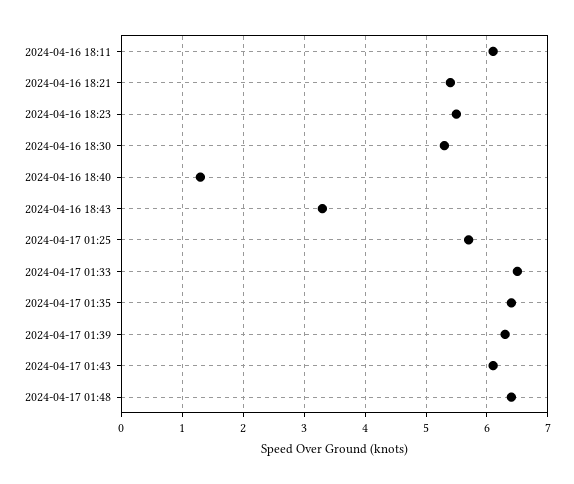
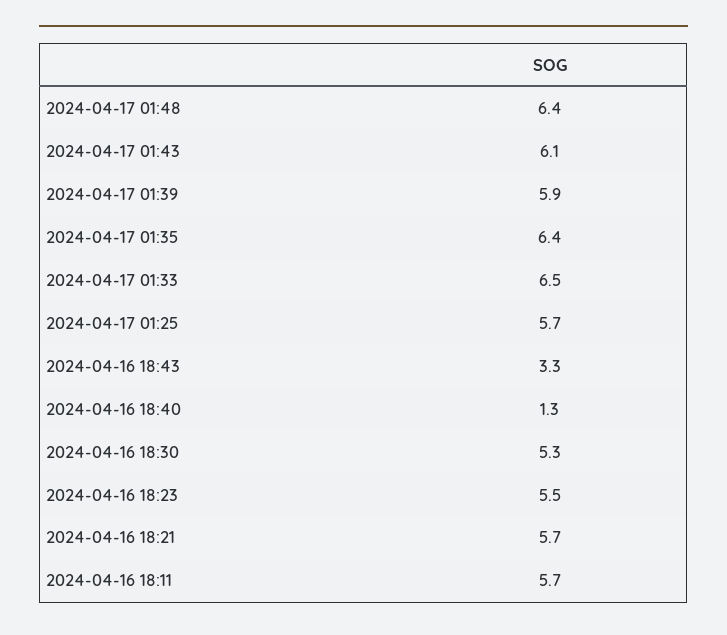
  {
-   "2024-04-16 18:11": 6.1,
+   "2024-04-16 18:11": 5.7,
-   "2024-04-16 18:21": 5.4,
+   "2024-04-16 18:21": 5.7,
    "2024-04-16 18:23": 5.5,
    "2024-04-16 18:30": 5.3,
    "2024-04-16 18:40": 1.3,
    "2024-04-16 18:43": 3.3,
    "2024-04-17 01:25": 5.7,
    "2024-04-17 01:33": 6.5,
    "2024-04-17 01:35": 6.4,
-   "2024-04-17 01:39": 6.3,
+   "2024-04-17 01:39": 5.9,
    "2024-04-17 01:43": 6.1,
    "2024-04-17 01:48": 6.4
  }

